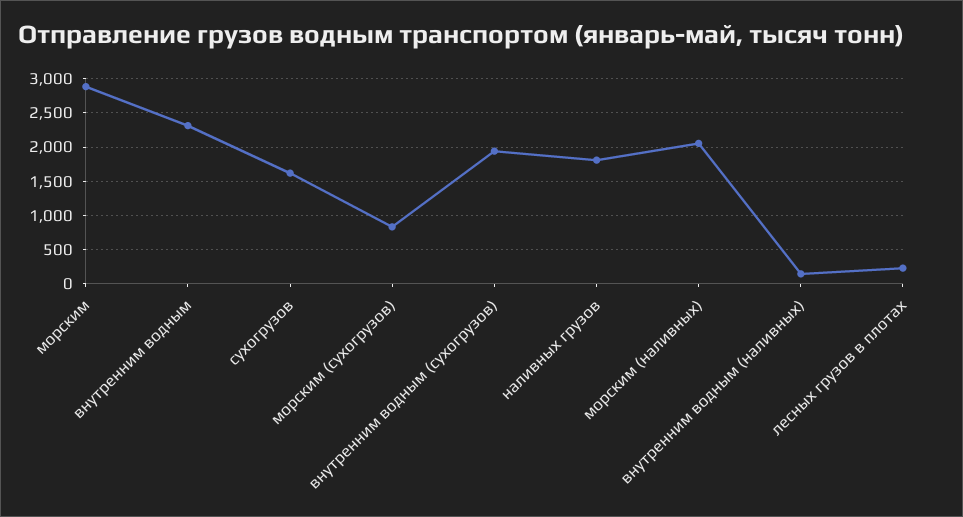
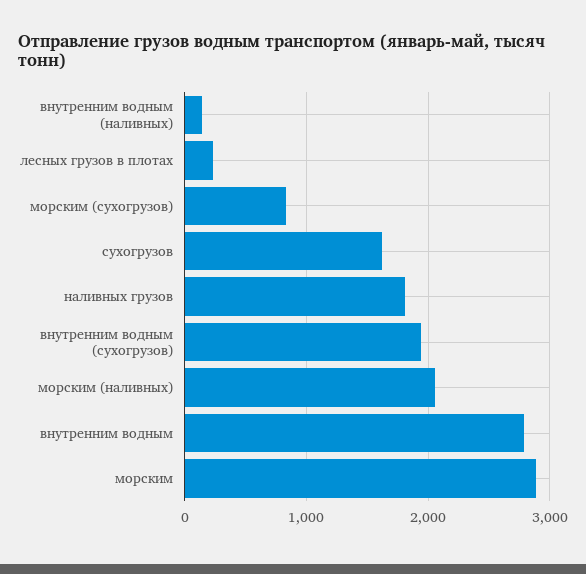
  {
    "морским": 2900,
-   "внутренним водным": 2300,
+   "внутренним водным": 2800,
    "сухогрузов": 1600,
    "морским (сухогрузов)": 800,
    "внутренним водным (сухогрузов)": 1900,
    "наливных грузов": 1800,
    "морским (наливных)": 2100,
    "внутренним водным (наливных)": 100,
    "лесных грузов в плотах": 200
  }

